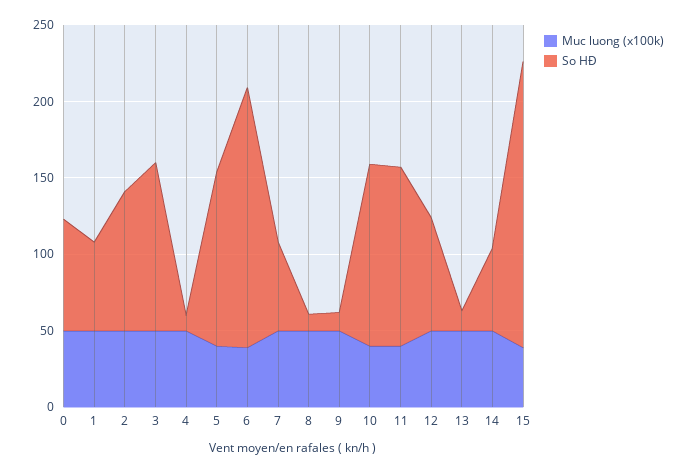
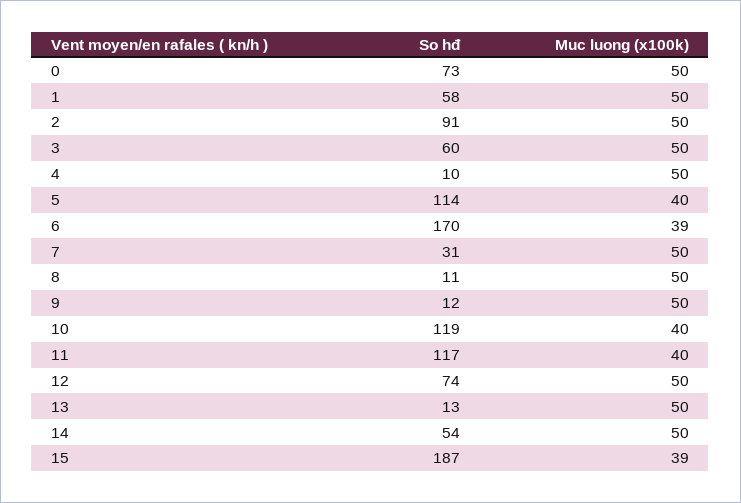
  {
    "Muc luong (x100k)": {
      "0": 50,
      "1": 50,
      "2": 50,
      "3": 50,
      "4": 50,
      "5": 40,
      "6": 39,
      "7": 50,
      "8": 50,
      "9": 50,
      "10": 40,
      "11": 40,
      "12": 50,
      "13": 50,
      "14": 50,
      "15": 39
    },
    "So HĐ": {
      "0": 73,
      "1": 58,
      "2": 91,
-     "3": 110,
+     "3": 60,
      "4": 10,
      "5": 114,
      "6": 170,
-     "7": 60,
+     "7": 31,
      "8": 11,
      "9": 12,
      "10": 119,
      "11": 117,
      "12": 74,
      "13": 13,
      "14": 54,
      "15": 187
    }
  }

